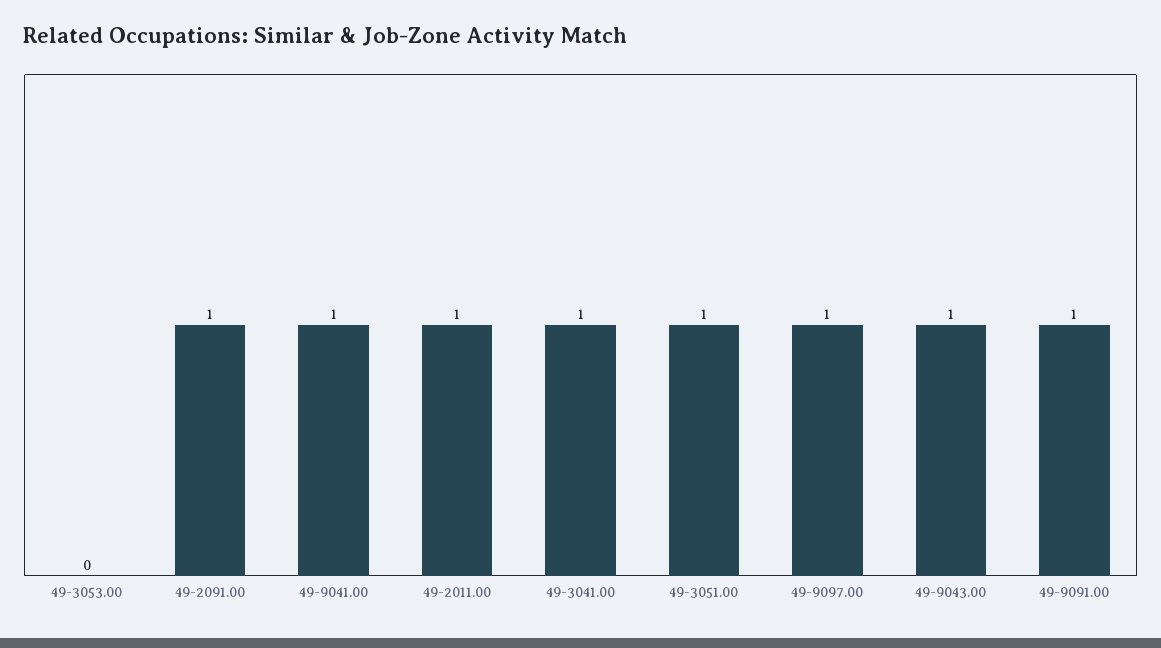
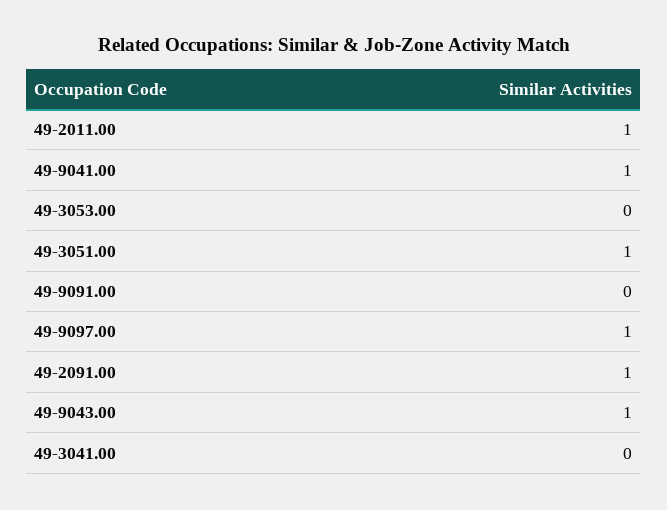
  {
    "49-3053.00": 0,
    "49-2091.00": 1,
    "49-9041.00": 1,
    "49-2011.00": 1,
-   "49-3041.00": 1,
+   "49-3041.00": 0,
    "49-3051.00": 1,
    "49-9097.00": 1,
    "49-9043.00": 1,
-   "49-9091.00": 1
+   "49-9091.00": 0
  }

